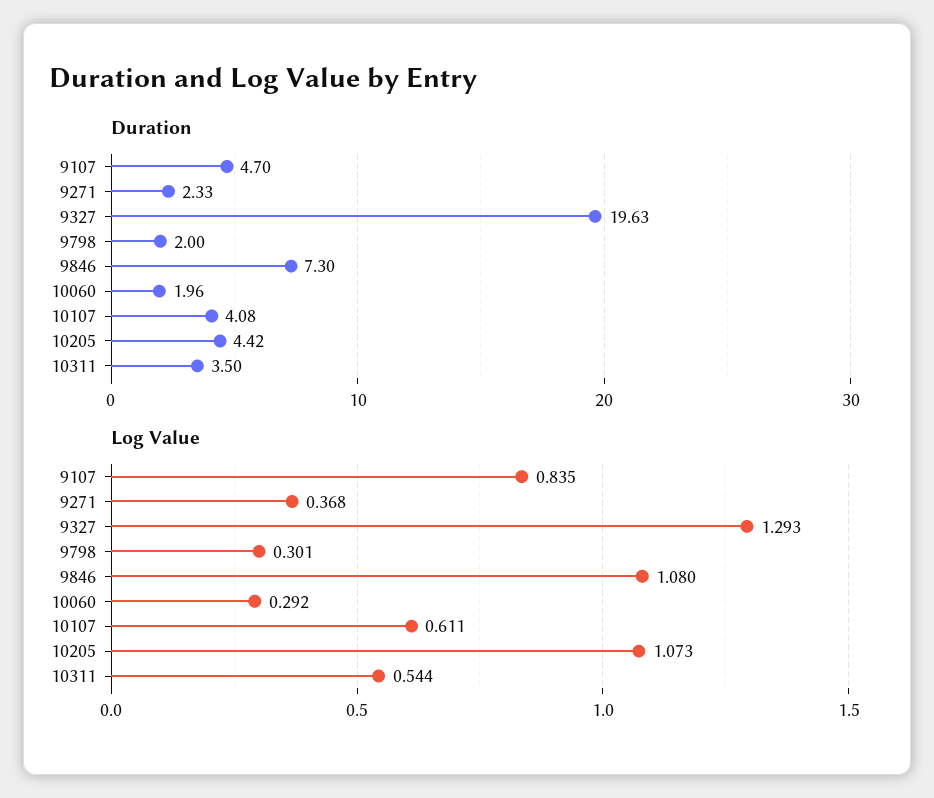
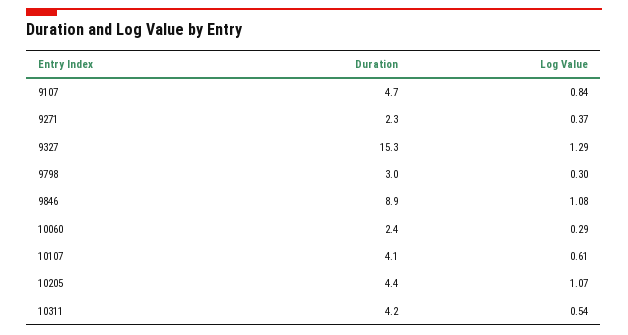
  {
    "Duration": {
      "9107": 4.7,
      "9271": 2.33,
-     "9327": 19.63,
+     "9327": 15.3,
-     "9798": 2,
+     "9798": 3,
-     "9846": 7.3,
+     "9846": 8.9,
-     "10060": 1.96,
+     "10060": 2.4,
      "10107": 4.08,
      "10205": 4.42,
-     "10311": 3.5
+     "10311": 4.2
    },
    "Log Value": {
      "9107": 0.835,
      "9271": 0.368,
      "9327": 1.293,
      "9798": 0.301,
      "9846": 1.08,
      "10060": 0.292,
      "10107": 0.611,
      "10205": 1.073,
      "10311": 0.544
    }
  }

